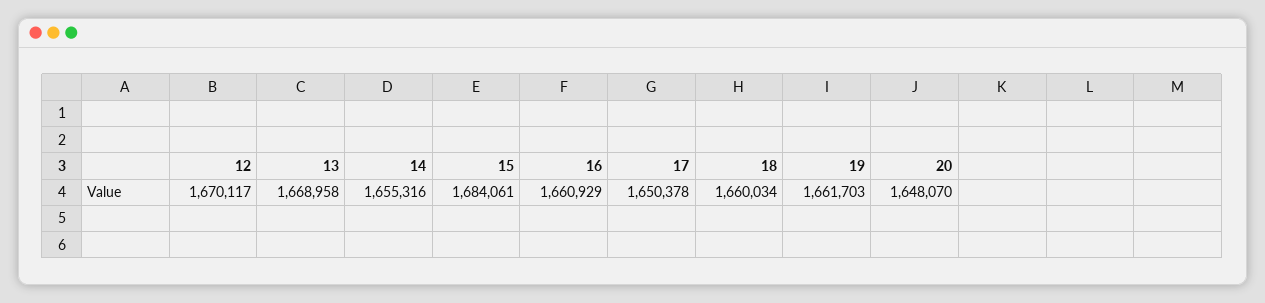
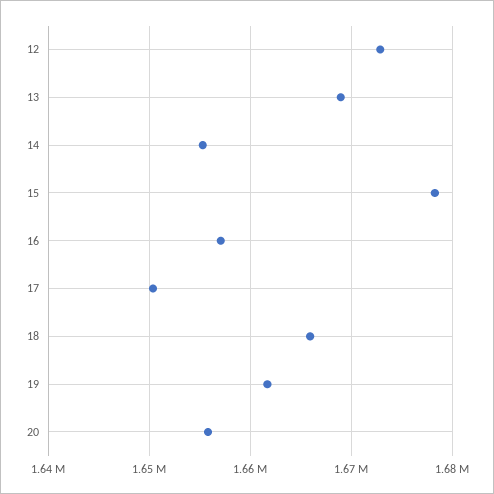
  {
-   "12": 1670117,
+   "12": 1673000,
    "13": 1668958,
    "14": 1655316,
-   "15": 1684061,
+   "15": 1678000,
-   "16": 1660929,
+   "16": 1657000,
    "17": 1650378,
-   "18": 1660034,
+   "18": 1666000,
    "19": 1661703,
-   "20": 1648070
+   "20": 1656000
  }

